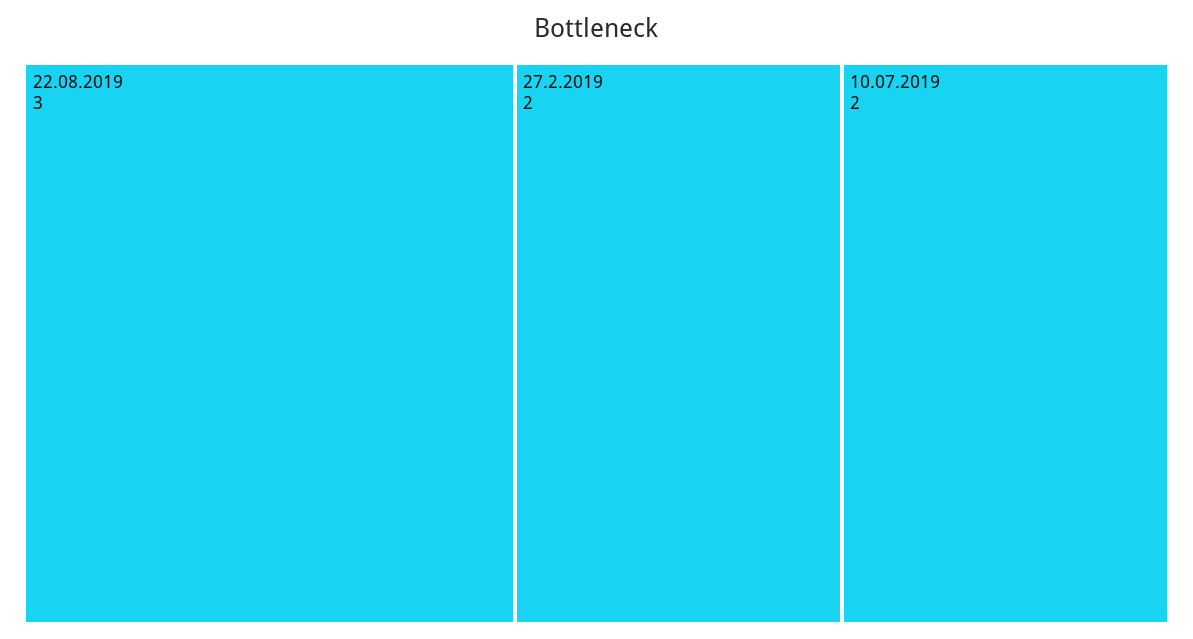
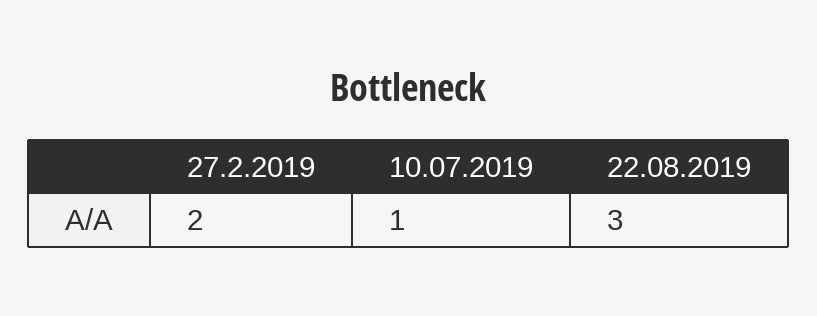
  {
    "22.08.2019": 3,
    "27.2.2019": 2,
-   "10.07.2019": 2
+   "10.07.2019": 1
  }

